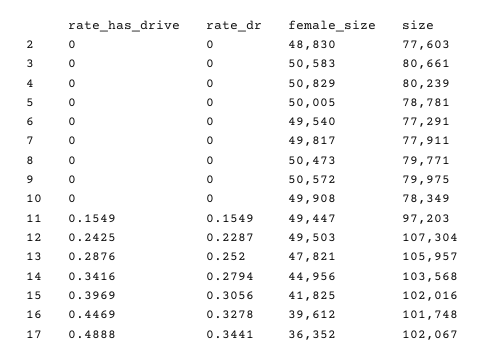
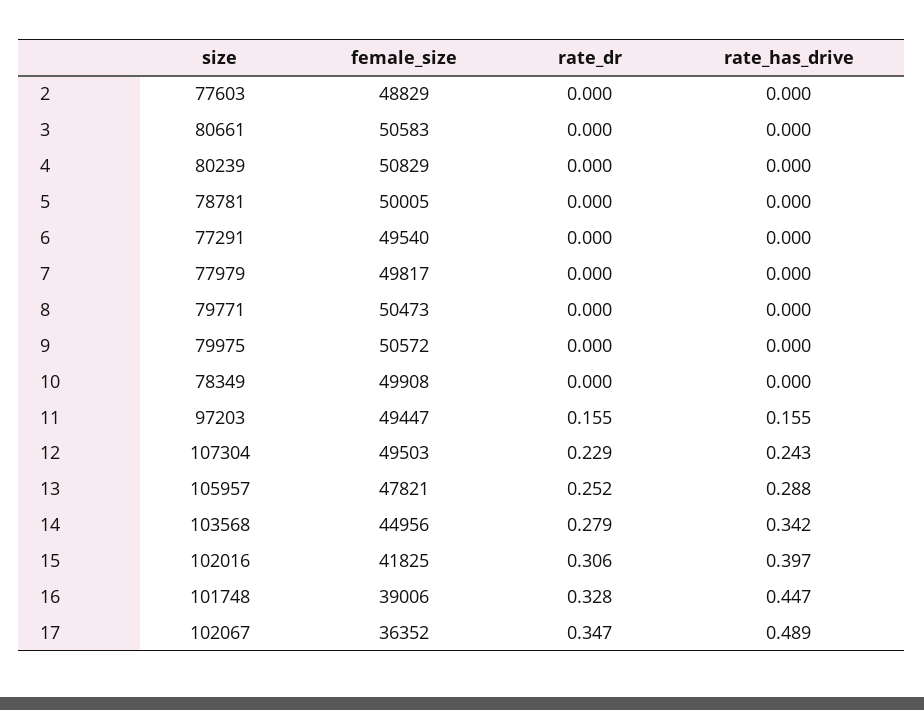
  {
    "rate_has_drive": {
      "2": 0,
      "3": 0,
      "4": 0,
      "5": 0,
      "6": 0,
      "7": 0,
      "8": 0,
      "9": 0,
      "10": 0,
      "11": 0.1549,
      "12": 0.2425,
      "13": 0.2876,
      "14": 0.3416,
      "15": 0.3969,
      "16": 0.4469,
      "17": 0.4888
    },
    "rate_dr": {
      "2": 0,
      "3": 0,
      "4": 0,
      "5": 0,
      "6": 0,
      "7": 0,
      "8": 0,
      "9": 0,
      "10": 0,
      "11": 0.1549,
      "12": 0.2287,
      "13": 0.252,
      "14": 0.2794,
      "15": 0.3056,
      "16": 0.3278,
-     "17": 0.3441
+     "17": 0.347
    },
    "female_size": {
-     "2": 48830,
+     "2": 48829,
      "3": 50583,
      "4": 50829,
      "5": 50005,
      "6": 49540,
      "7": 49817,
      "8": 50473,
      "9": 50572,
      "10": 49908,
      "11": 49447,
      "12": 49503,
      "13": 47821,
      "14": 44956,
      "15": 41825,
-     "16": 39612,
+     "16": 39006,
      "17": 36352
    },
    "size": {
      "2": 77603,
      "3": 80661,
      "4": 80239,
      "5": 78781,
      "6": 77291,
-     "7": 77911,
+     "7": 77979,
      "8": 79771,
      "9": 79975,
      "10": 78349,
      "11": 97203,
      "12": 107304,
      "13": 105957,
      "14": 103568,
      "15": 102016,
      "16": 101748,
      "17": 102067
    }
  }

